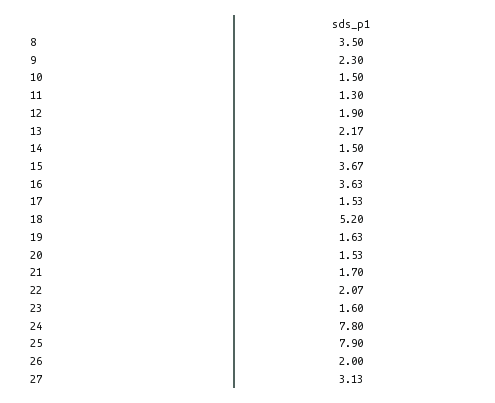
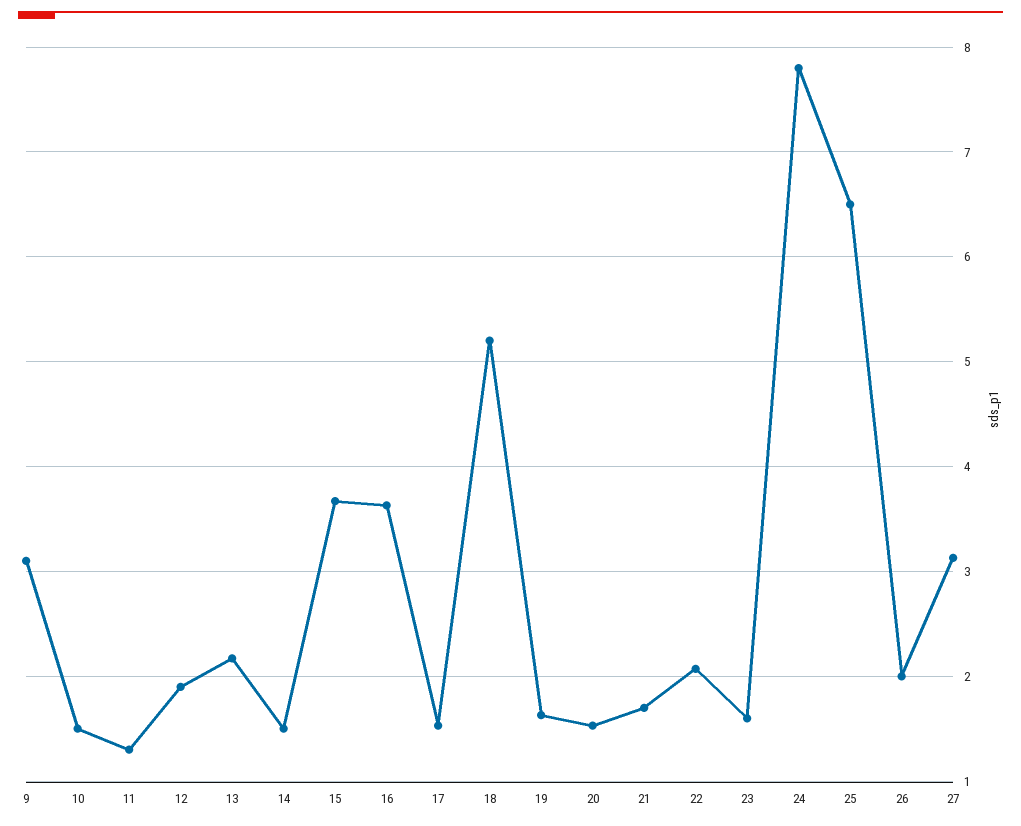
  {
-   "8": 3.5,
-   "9": 2.3,
+   "9": 3.1,
    "10": 1.5,
    "11": 1.3,
    "12": 1.9,
    "13": 2.17,
    "14": 1.5,
    "15": 3.67,
    "16": 3.63,
    "17": 1.53,
    "18": 5.2,
    "19": 1.63,
    "20": 1.53,
    "21": 1.7,
    "22": 2.07,
    "23": 1.6,
    "24": 7.8,
-   "25": 7.9,
+   "25": 6.5,
    "26": 2,
    "27": 3.13
  }

